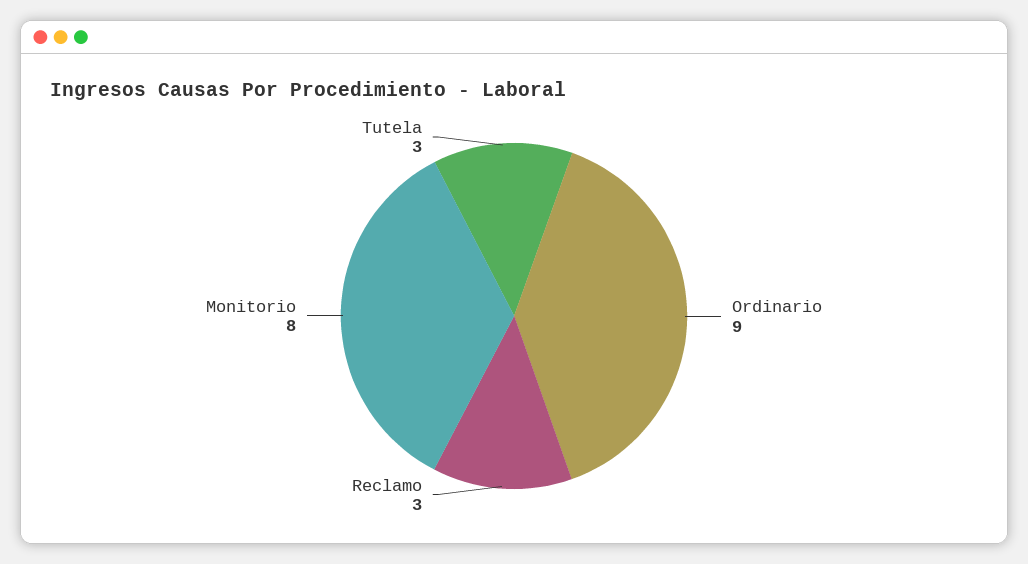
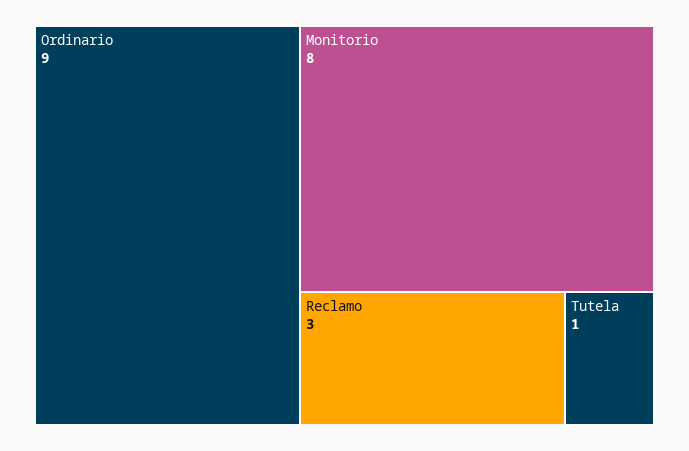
  {
    "Ordinario": 9,
    "Reclamo": 3,
    "Monitorio": 8,
-   "Tutela": 3
+   "Tutela": 1
  }

